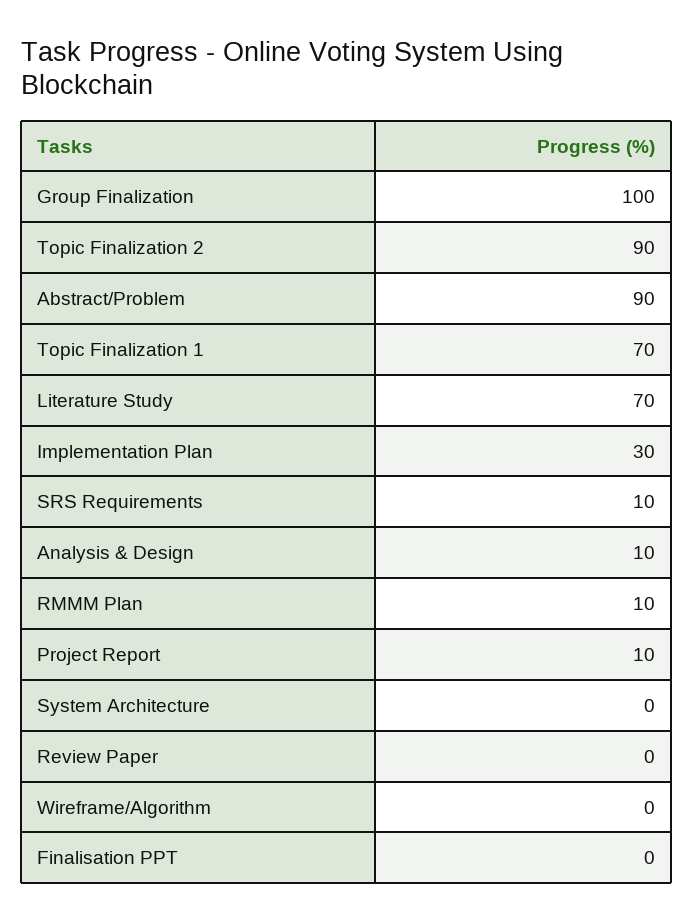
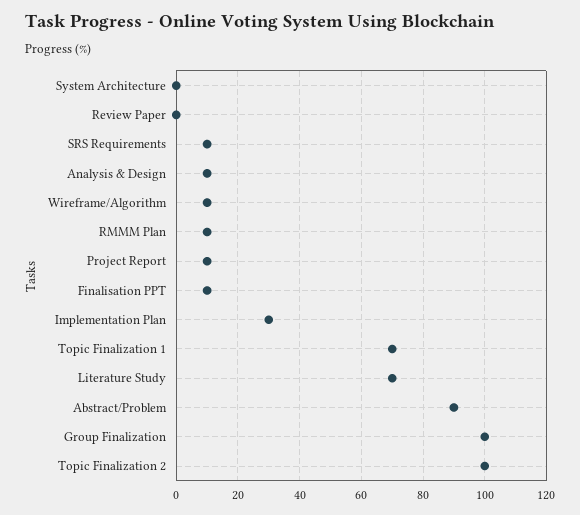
  {
    "Group Finalization": 100,
-   "Topic Finalization 2": 90,
+   "Topic Finalization 2": 100,
    "Abstract/Problem": 90,
    "Topic Finalization 1": 70,
    "Literature Study": 70,
    "Implementation Plan": 30,
    "SRS Requirements": 10,
    "Analysis & Design": 10,
    "RMMM Plan": 10,
    "Project Report": 10,
    "System Architecture": 0,
    "Review Paper": 0,
-   "Wireframe/Algorithm": 0,
+   "Wireframe/Algorithm": 10,
-   "Finalisation PPT": 0
+   "Finalisation PPT": 10
  }

